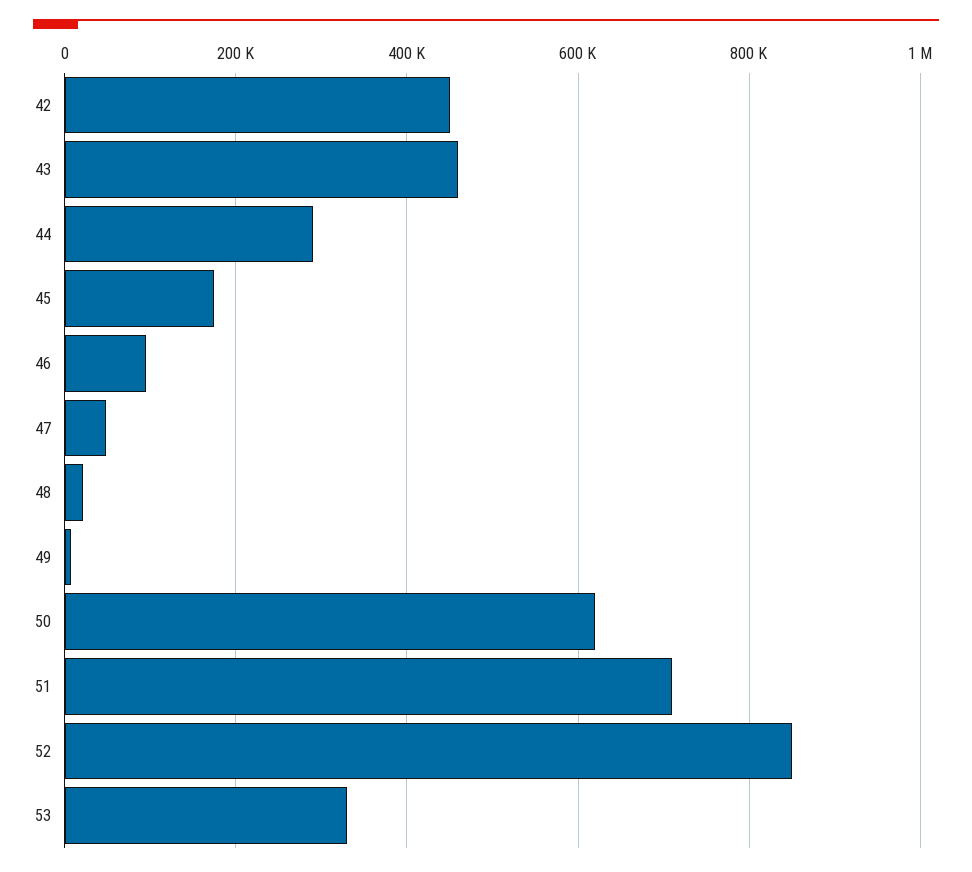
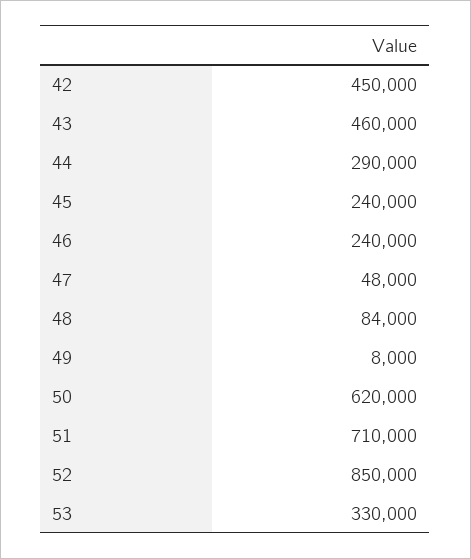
  {
    "42": 450000,
    "43": 460000,
    "44": 290000,
-   "45": 180000,
+   "45": 240000,
-   "46": 100000,
+   "46": 240000,
    "47": 48000,
-   "48": 20000,
+   "48": 84000,
    "49": 8000,
    "50": 620000,
    "51": 710000,
    "52": 850000,
    "53": 330000
  }

